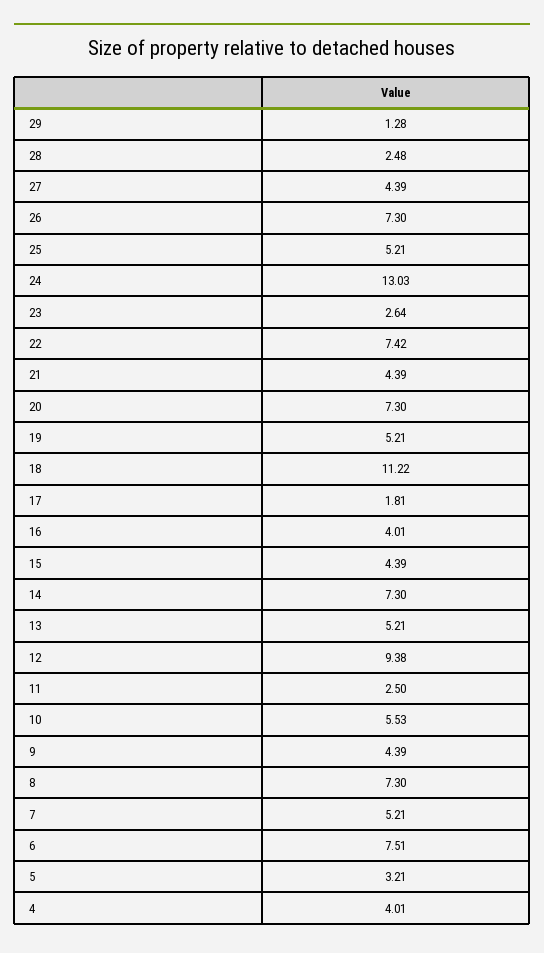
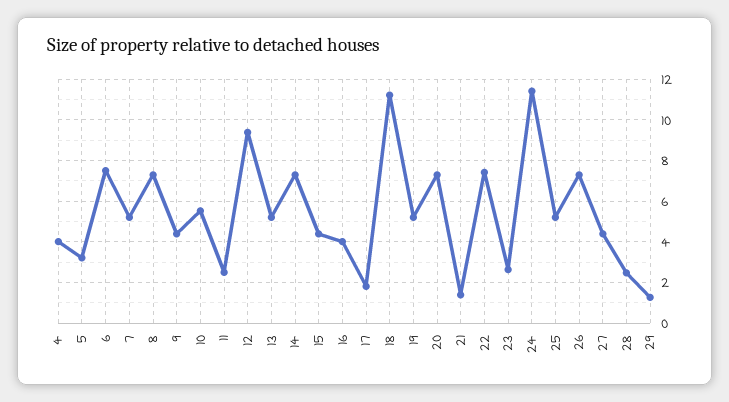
  {
    "29": 1.28,
    "28": 2.48,
    "27": 4.39,
    "26": 7.3,
    "25": 5.21,
-   "24": 13.03,
+   "24": 11.5,
    "23": 2.64,
    "22": 7.42,
-   "21": 4.39,
+   "21": 1.5,
    "20": 7.3,
    "19": 5.21,
    "18": 11.22,
    "17": 1.81,
    "16": 4.01,
    "15": 4.39,
    "14": 7.3,
    "13": 5.21,
    "12": 9.38,
    "11": 2.5,
    "10": 5.53,
    "9": 4.39,
    "8": 7.3,
    "7": 5.21,
    "6": 7.51,
    "5": 3.21,
    "4": 4.01
  }

